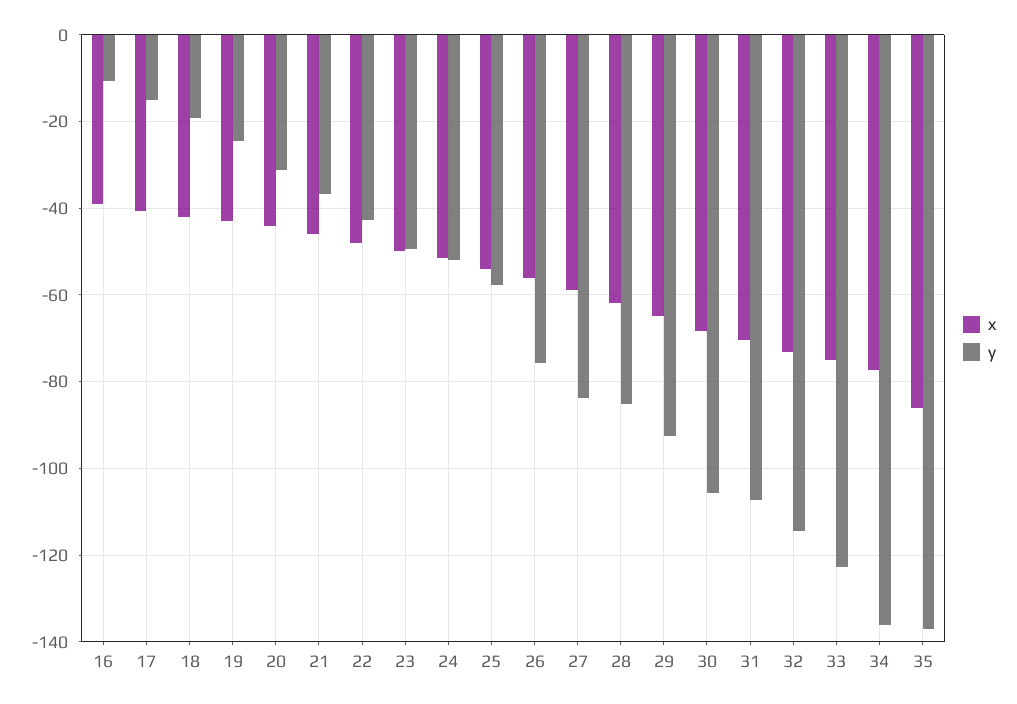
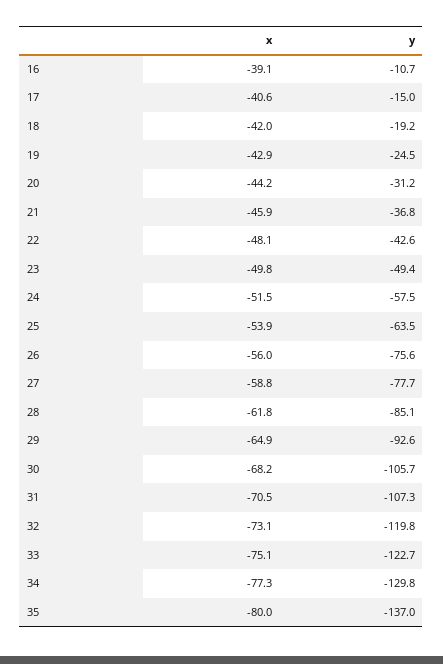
  {
    "x": {
      "16": -39.1,
      "17": -40.6,
      "18": -42,
      "19": -42.9,
      "20": -44.2,
      "21": -45.9,
      "22": -48.1,
      "23": -49.8,
      "24": -51.5,
      "25": -53.9,
      "26": -56,
      "27": -58.8,
      "28": -61.8,
      "29": -64.9,
      "30": -68.2,
      "31": -70.5,
      "32": -73.1,
      "33": -75.1,
      "34": -77.3,
-     "35": -86
+     "35": -80
    },
    "y": {
      "16": -10.7,
      "17": -15,
      "18": -19.2,
      "19": -24.5,
      "20": -31.2,
      "21": -36.8,
      "22": -42.6,
      "23": -49.4,
-     "24": -52,
+     "24": -57.5,
-     "25": -58,
+     "25": -63.5,
      "26": -75.6,
-     "27": -84,
+     "27": -77.7,
      "28": -85.1,
      "29": -92.6,
      "30": -105.7,
      "31": -107.3,
-     "32": -114,
+     "32": -119.8,
      "33": -122.7,
-     "34": -136,
+     "34": -129.8,
      "35": -137
    }
  }

